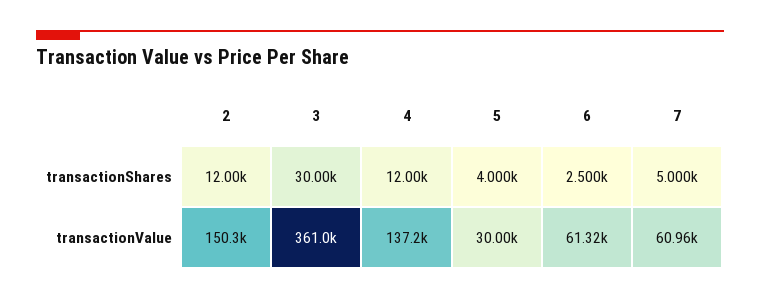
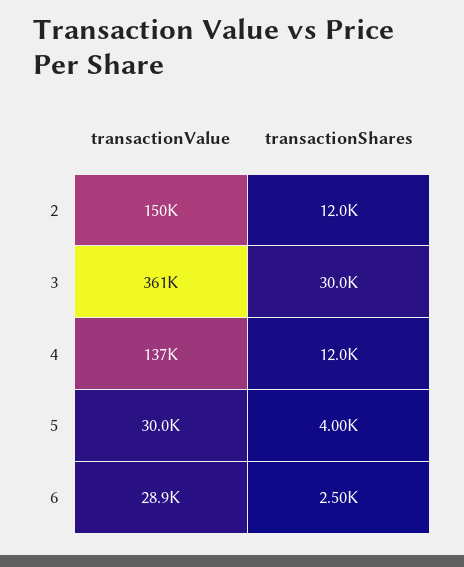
  {
    "2": {
      "transactionShares": 12000,
      "transactionValue": 150300
    },
    "3": {
      "transactionShares": 30000,
      "transactionValue": 361000
    },
    "4": {
      "transactionShares": 12000,
      "transactionValue": 137200
    },
    "5": {
      "transactionShares": 4000,
      "transactionValue": 30000
    },
    "6": {
      "transactionShares": 2500,
-     "transactionValue": 61320
+     "transactionValue": 28900
-   },
+   }
-   "7": {
-     "transactionShares": 5000,
-     "transactionValue": 60960
-   }
  }

